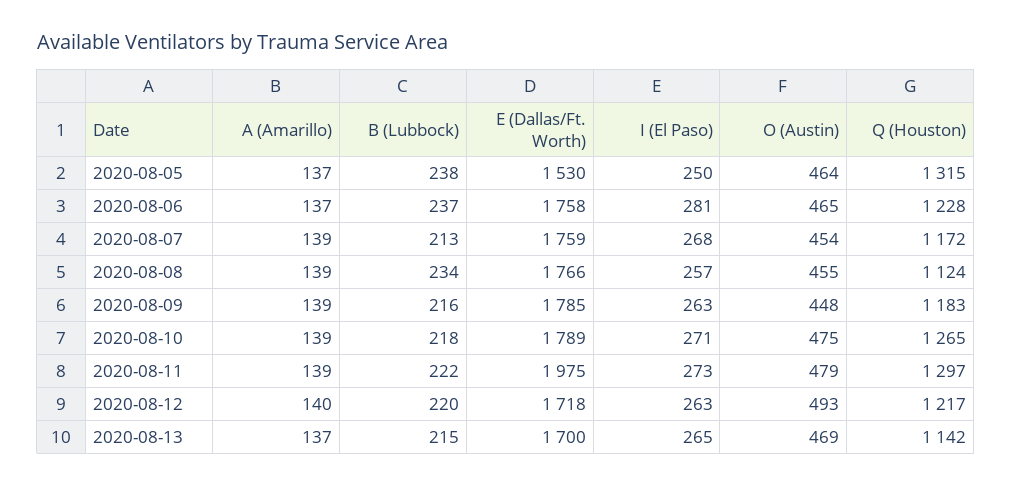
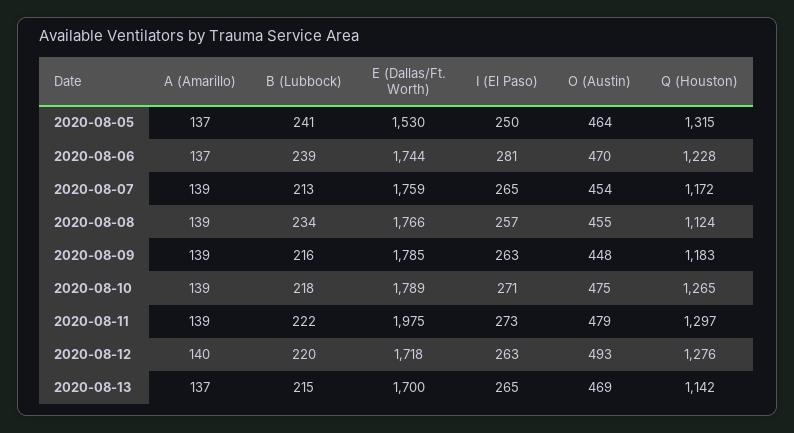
  {
    "A (Amarillo)": {
      "2020-08-05": 137,
      "2020-08-06": 137,
      "2020-08-07": 139,
      "2020-08-08": 139,
      "2020-08-09": 139,
      "2020-08-10": 139,
      "2020-08-11": 139,
      "2020-08-12": 140,
      "2020-08-13": 137
    },
    "B (Lubbock)": {
-     "2020-08-05": 238,
+     "2020-08-05": 241,
-     "2020-08-06": 237,
+     "2020-08-06": 239,
      "2020-08-07": 213,
      "2020-08-08": 234,
      "2020-08-09": 216,
      "2020-08-10": 218,
      "2020-08-11": 222,
      "2020-08-12": 220,
      "2020-08-13": 215
    },
    "E (Dallas/Ft. Worth)": {
      "2020-08-05": 1530,
-     "2020-08-06": 1758,
+     "2020-08-06": 1744,
      "2020-08-07": 1759,
      "2020-08-08": 1766,
      "2020-08-09": 1785,
      "2020-08-10": 1789,
      "2020-08-11": 1975,
      "2020-08-12": 1718,
      "2020-08-13": 1700
    },
    "I (El Paso)": {
      "2020-08-05": 250,
      "2020-08-06": 281,
-     "2020-08-07": 268,
+     "2020-08-07": 265,
      "2020-08-08": 257,
      "2020-08-09": 263,
      "2020-08-10": 271,
      "2020-08-11": 273,
      "2020-08-12": 263,
      "2020-08-13": 265
    },
    "O (Austin)": {
      "2020-08-05": 464,
-     "2020-08-06": 465,
+     "2020-08-06": 470,
      "2020-08-07": 454,
      "2020-08-08": 455,
      "2020-08-09": 448,
      "2020-08-10": 475,
      "2020-08-11": 479,
      "2020-08-12": 493,
      "2020-08-13": 469
    },
    "Q (Houston)": {
      "2020-08-05": 1315,
      "2020-08-06": 1228,
      "2020-08-07": 1172,
      "2020-08-08": 1124,
      "2020-08-09": 1183,
      "2020-08-10": 1265,
      "2020-08-11": 1297,
-     "2020-08-12": 1217,
+     "2020-08-12": 1276,
      "2020-08-13": 1142
    }
  }

